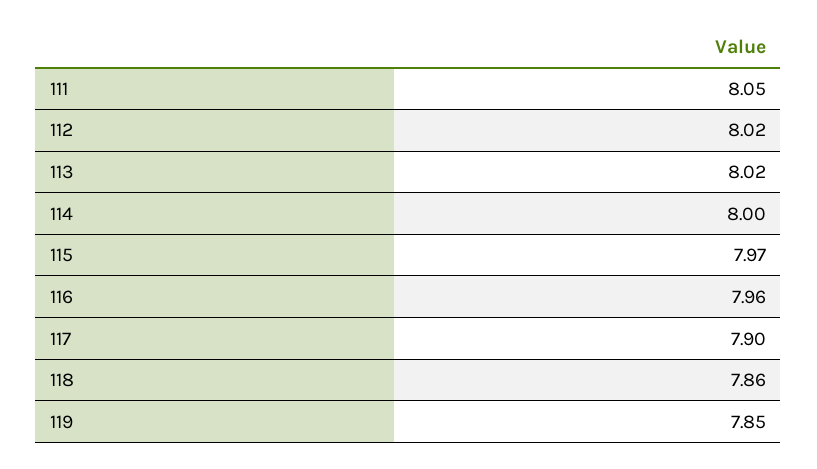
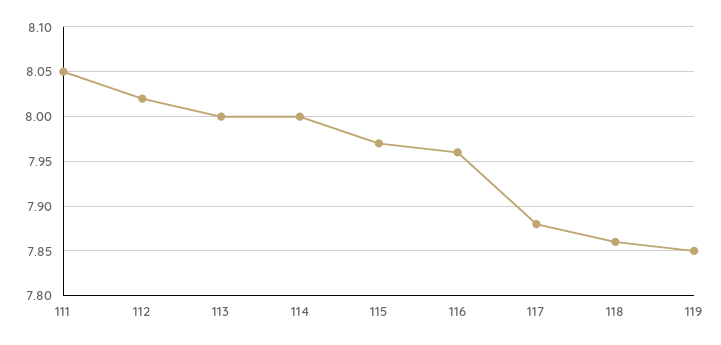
  {
    "111": 8.05,
    "112": 8.02,
-   "113": 8.02,
+   "113": 8,
    "114": 8,
    "115": 7.97,
    "116": 7.96,
-   "117": 7.9,
+   "117": 7.88,
    "118": 7.86,
    "119": 7.85
  }

